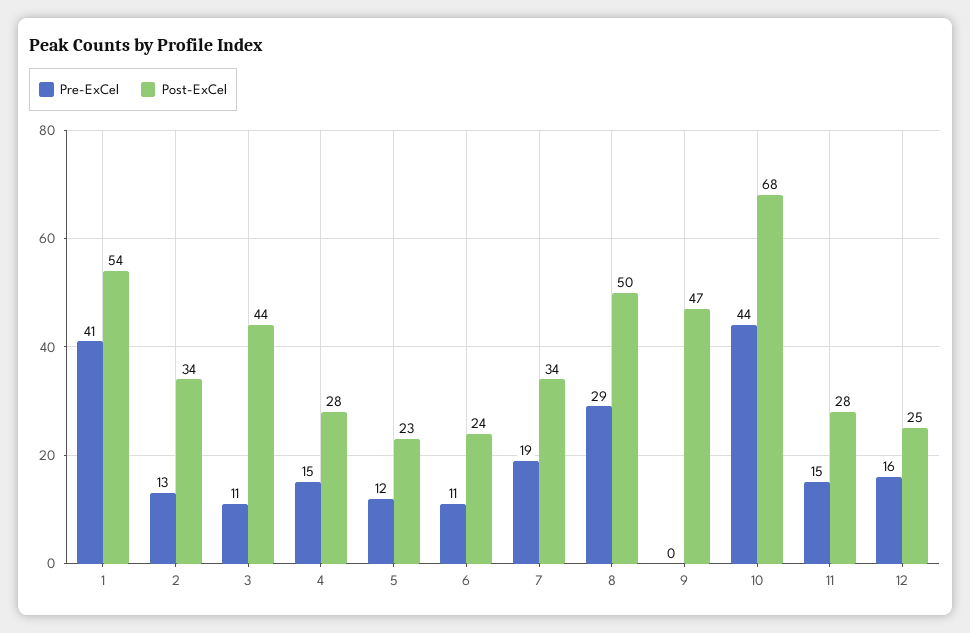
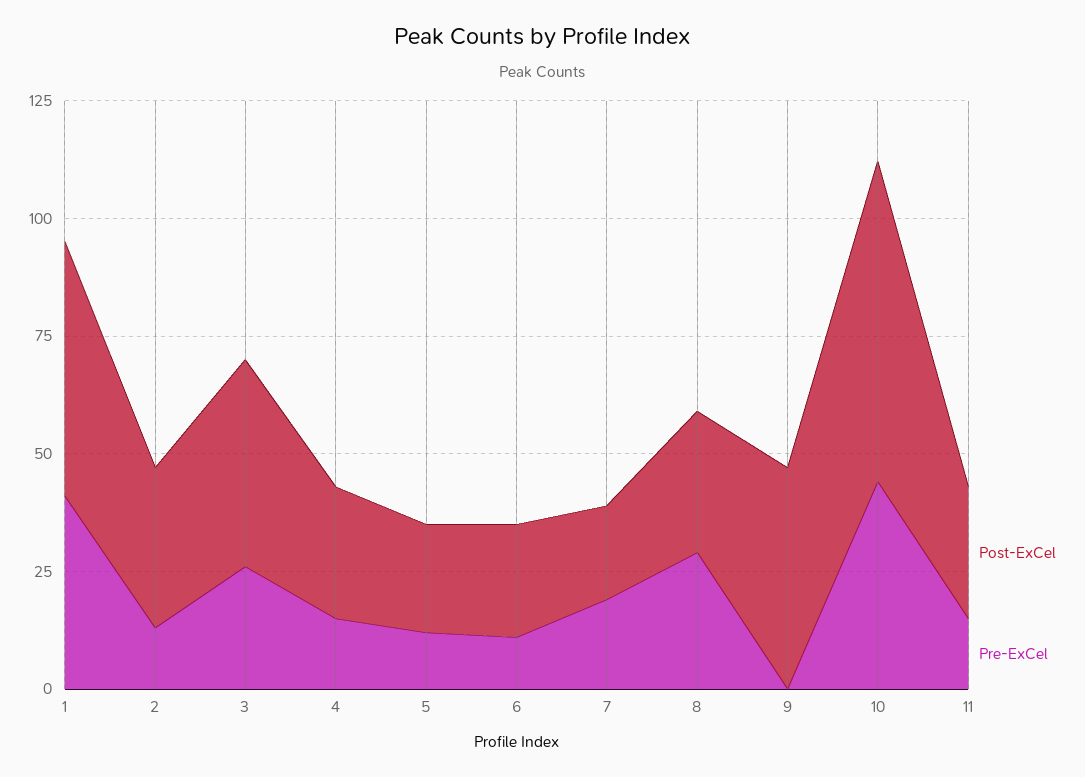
  {
    "Pre-ExCel": {
      "1": 41,
      "2": 13,
-     "3": 11,
+     "3": 25,
      "4": 15,
      "5": 12,
      "6": 11,
      "7": 19,
      "8": 29,
      "9": 0,
      "10": 44,
-     "11": 15,
+     "11": 15
-     "12": 16
    },
    "Post-ExCel": {
      "1": 54,
      "2": 34,
      "3": 44,
      "4": 28,
      "5": 23,
      "6": 24,
-     "7": 34,
+     "7": 20,
-     "8": 50,
+     "8": 30,
      "9": 47,
      "10": 68,
-     "11": 28,
+     "11": 28
-     "12": 25
    }
  }

